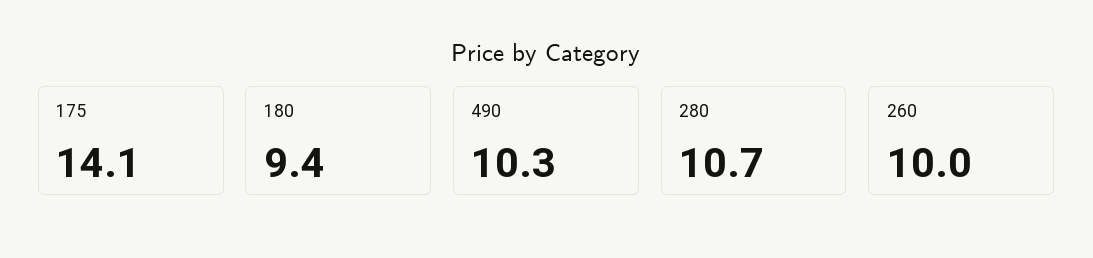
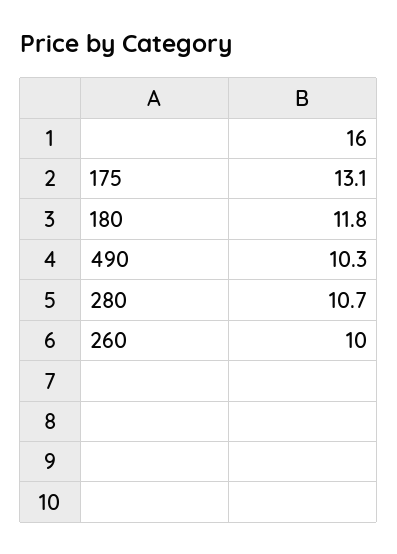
  {
-   "175": 14.1,
+   "175": 13.1,
-   "180": 9.4,
+   "180": 11.8,
    "490": 10.3,
    "280": 10.7,
    "260": 10
  }

